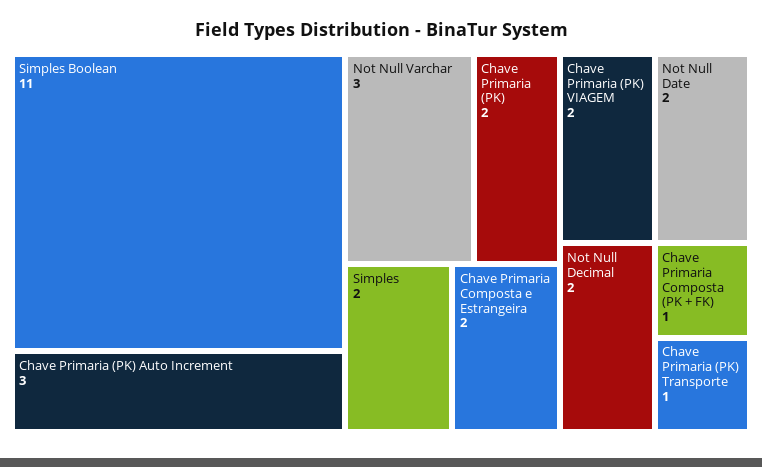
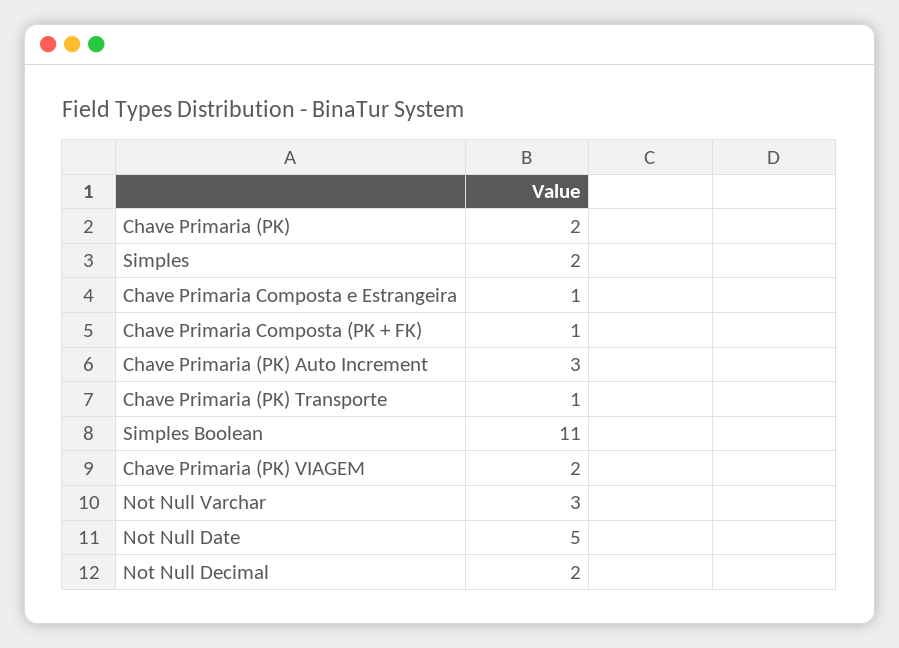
  {
    "Simples Boolean": 11,
    "Chave Primaria (PK) Auto Increment": 3,
    "Not Null Varchar": 3,
    "Chave Primaria (PK)": 2,
    "Simples": 2,
-   "Chave Primaria Composta e Estrangeira": 2,
+   "Chave Primaria Composta e Estrangeira": 1,
    "Chave Primaria (PK) VIAGEM": 2,
-   "Not Null Date": 2,
+   "Not Null Date": 5,
    "Not Null Decimal": 2,
    "Chave Primaria Composta (PK + FK)": 1,
    "Chave Primaria (PK) Transporte": 1
  }

